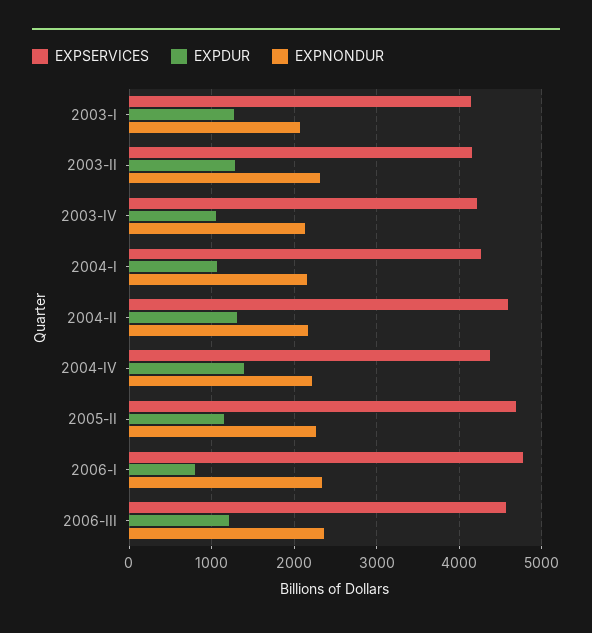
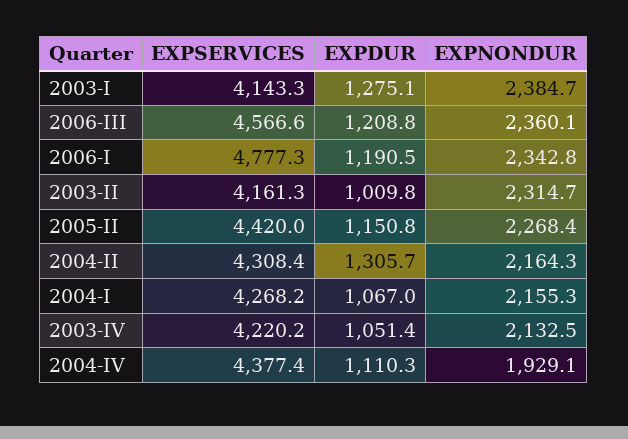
  {
    "EXPSERVICES": {
      "2003-I": 4143.3,
      "2003-II": 4161.3,
      "2003-IV": 4220.2,
      "2004-I": 4268.2,
-     "2004-II": 4600,
+     "2004-II": 4308.4,
      "2004-IV": 4377.4,
-     "2005-II": 4700,
+     "2005-II": 4420,
      "2006-I": 4777.3,
      "2006-III": 4566.6
    },
    "EXPDUR": {
      "2003-I": 1275.1,
-     "2003-II": 1300,
+     "2003-II": 1009.8,
      "2003-IV": 1051.4,
      "2004-I": 1067,
      "2004-II": 1305.7,
-     "2004-IV": 1400,
+     "2004-IV": 1110.3,
      "2005-II": 1150.8,
-     "2006-I": 800,
+     "2006-I": 1190.5,
      "2006-III": 1208.8
    },
    "EXPNONDUR": {
-     "2003-I": 2100,
+     "2003-I": 2384.7,
      "2003-II": 2314.7,
      "2003-IV": 2132.5,
      "2004-I": 2155.3,
      "2004-II": 2164.3,
-     "2004-IV": 2200,
+     "2004-IV": 1929.1,
      "2005-II": 2268.4,
      "2006-I": 2342.8,
      "2006-III": 2360.1
    }
  }

